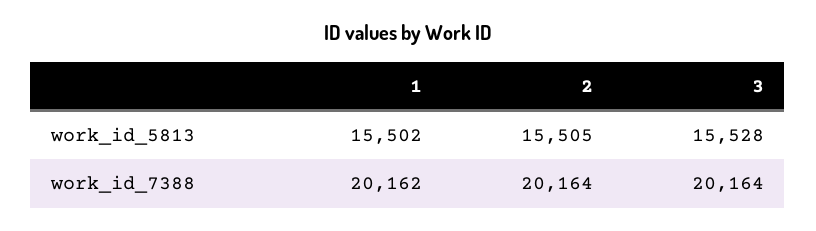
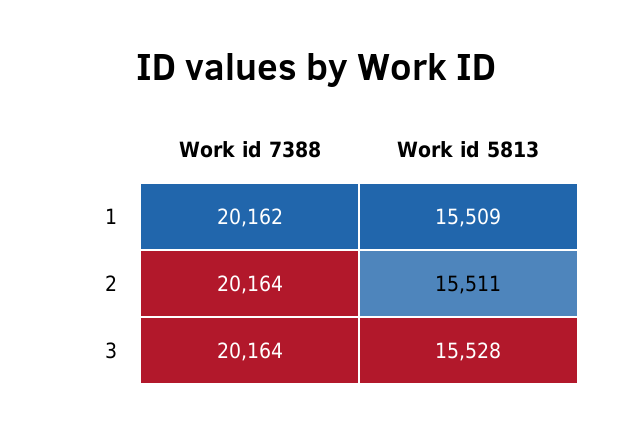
  {
    "1": {
-     "work_id_5813": 15502,
+     "work_id_5813": 15509,
      "work_id_7388": 20162
    },
    "2": {
-     "work_id_5813": 15505,
+     "work_id_5813": 15511,
      "work_id_7388": 20164
    },
    "3": {
      "work_id_5813": 15528,
      "work_id_7388": 20164
    }
  }

